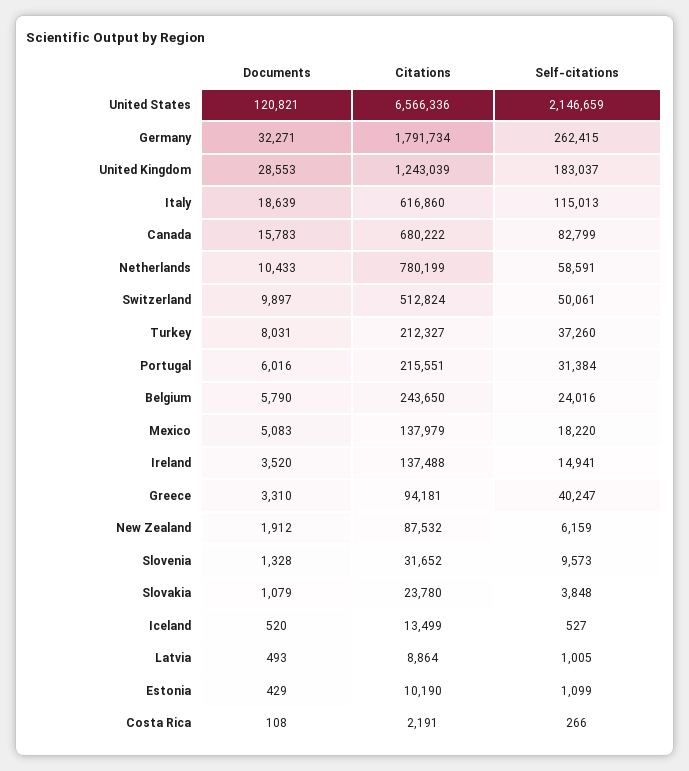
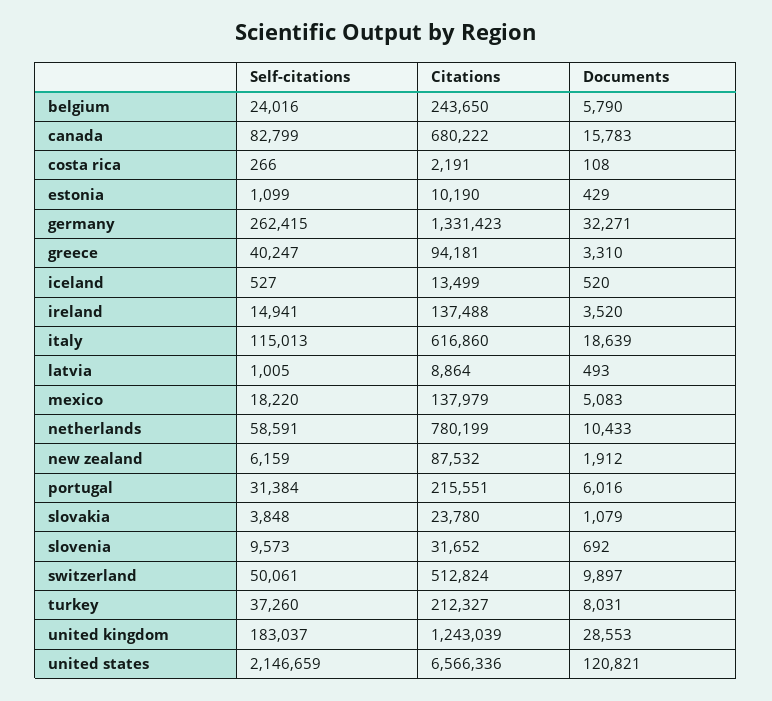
  {
    "Documents": {
      "United States": 120821,
      "Germany": 32271,
      "United Kingdom": 28553,
      "Italy": 18639,
      "Canada": 15783,
      "Netherlands": 10433,
      "Switzerland": 9897,
      "Turkey": 8031,
      "Portugal": 6016,
      "Belgium": 5790,
      "Mexico": 5083,
      "Ireland": 3520,
      "Greece": 3310,
      "New Zealand": 1912,
-     "Slovenia": 1328,
+     "Slovenia": 692,
      "Slovakia": 1079,
      "Iceland": 520,
      "Latvia": 493,
      "Estonia": 429,
      "Costa Rica": 108
    },
    "Citations": {
      "United States": 6566336,
-     "Germany": 1791734,
+     "Germany": 1331423,
      "United Kingdom": 1243039,
      "Italy": 616860,
      "Canada": 680222,
      "Netherlands": 780199,
      "Switzerland": 512824,
      "Turkey": 212327,
      "Portugal": 215551,
      "Belgium": 243650,
      "Mexico": 137979,
      "Ireland": 137488,
      "Greece": 94181,
      "New Zealand": 87532,
      "Slovenia": 31652,
      "Slovakia": 23780,
      "Iceland": 13499,
      "Latvia": 8864,
      "Estonia": 10190,
      "Costa Rica": 2191
    },
    "Self-citations": {
      "United States": 2146659,
      "Germany": 262415,
      "United Kingdom": 183037,
      "Italy": 115013,
      "Canada": 82799,
      "Netherlands": 58591,
      "Switzerland": 50061,
      "Turkey": 37260,
      "Portugal": 31384,
      "Belgium": 24016,
      "Mexico": 18220,
      "Ireland": 14941,
      "Greece": 40247,
      "New Zealand": 6159,
      "Slovenia": 9573,
      "Slovakia": 3848,
      "Iceland": 527,
      "Latvia": 1005,
      "Estonia": 1099,
      "Costa Rica": 266
    }
  }

